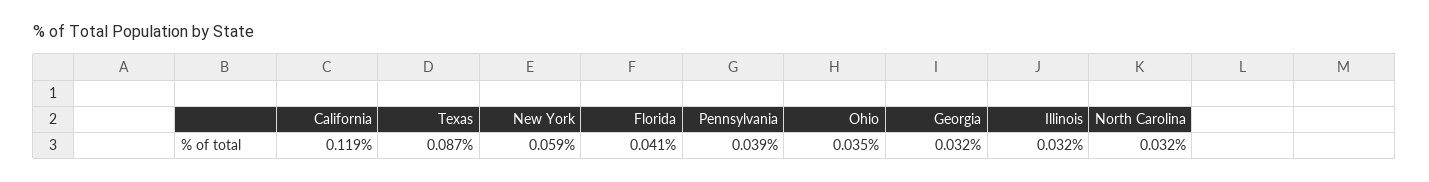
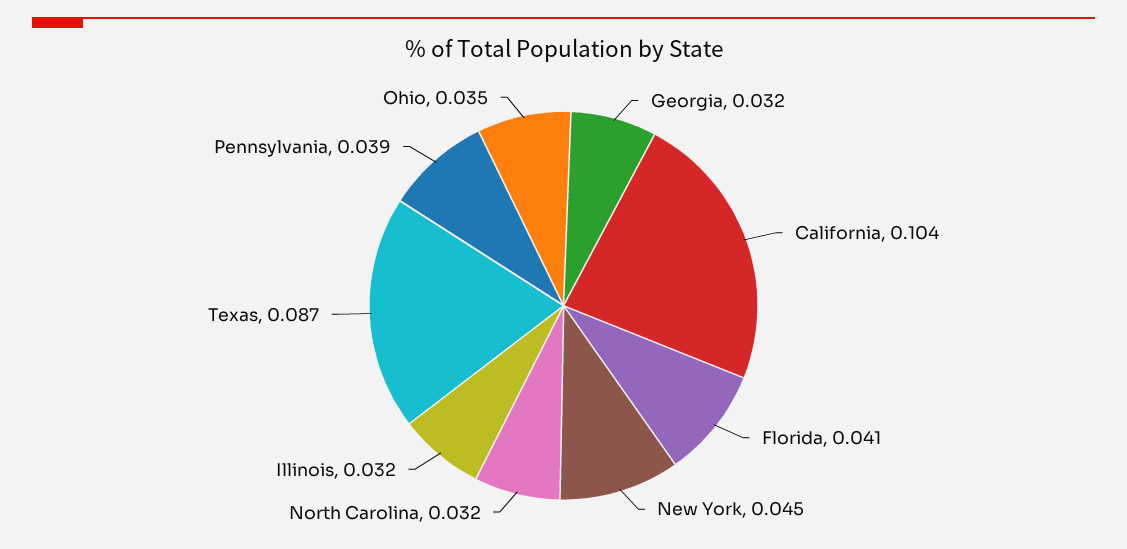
  {
-   "California": 0.119,
+   "California": 0.104,
    "Texas": 0.087,
-   "New York": 0.059,
+   "New York": 0.045,
    "Florida": 0.041,
    "Pennsylvania": 0.039,
    "Ohio": 0.035,
    "Georgia": 0.032,
    "Illinois": 0.032,
    "North Carolina": 0.032
  }

